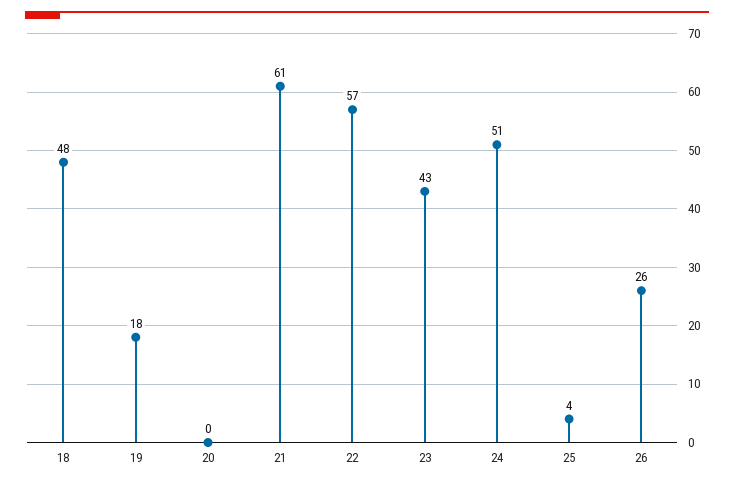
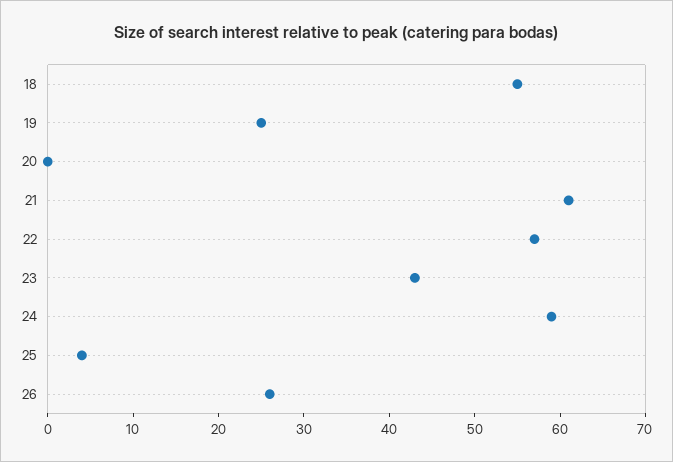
  {
-   "18": 48,
+   "18": 55,
-   "19": 18,
+   "19": 25,
    "20": 0,
    "21": 61,
    "22": 57,
    "23": 43,
-   "24": 51,
+   "24": 59,
    "25": 4,
    "26": 26
  }

